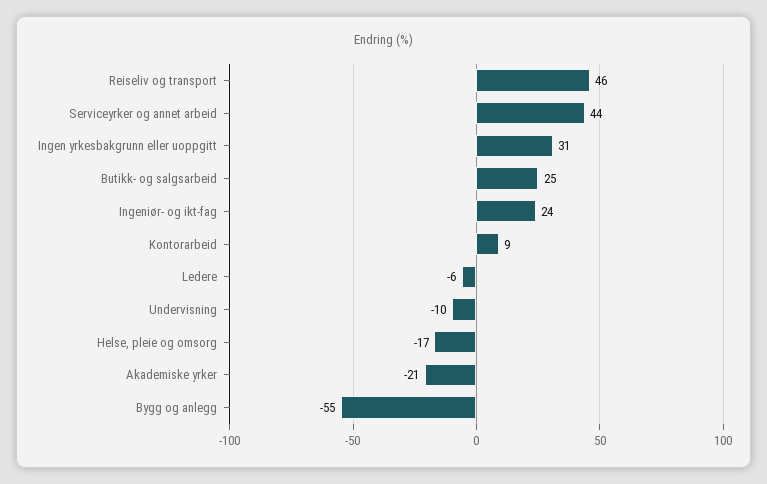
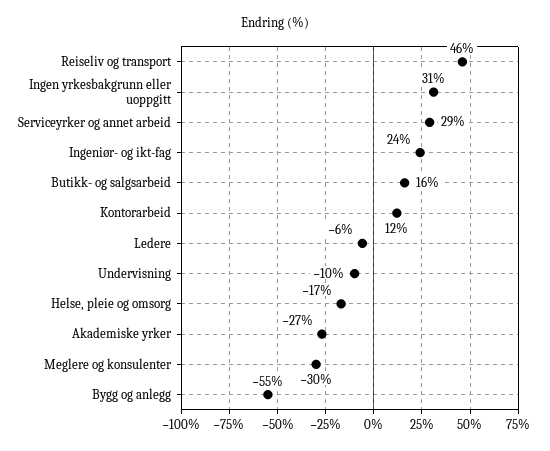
  {
    "Reiseliv og transport": 46,
-   "Serviceyrker og annet arbeid": 44,
+   "Serviceyrker og annet arbeid": 29,
    "Ingen yrkesbakgrunn eller uoppgitt": 31,
-   "Butikk- og salgsarbeid": 25,
+   "Butikk- og salgsarbeid": 16,
    "Ingeniør- og ikt-fag": 24,
-   "Kontorarbeid": 9,
+   "Kontorarbeid": 12,
    "Ledere": -6,
    "Undervisning": -10,
    "Helse, pleie og omsorg": -17,
-   "Akademiske yrker": -21,
+   "Akademiske yrker": -27,
-   "Bygg og anlegg": -55
+   "Bygg og anlegg": -55,
+   "Meglere og konsulenter": -30
  }

